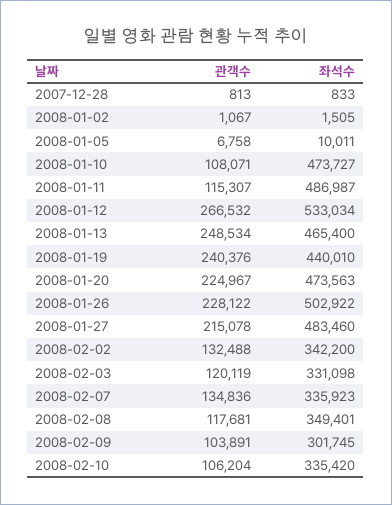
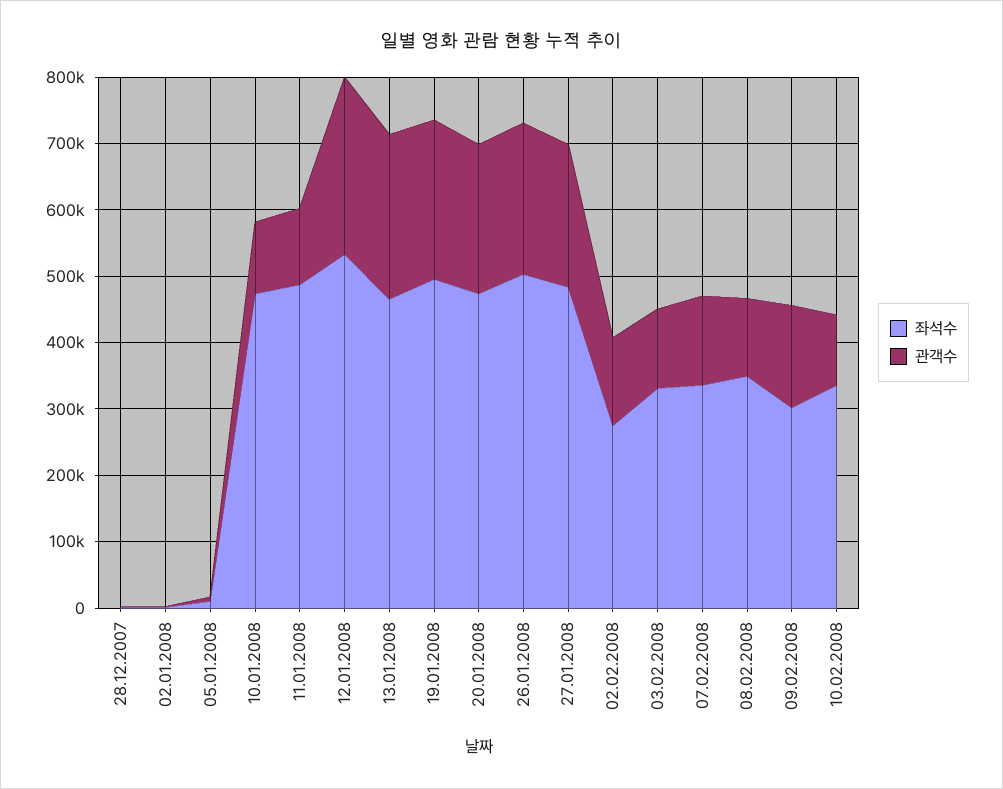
  {
    "관객수": {
      "2007-12-28": 813,
      "2008-01-02": 1067,
      "2008-01-05": 6758,
      "2008-01-10": 108071,
      "2008-01-11": 115307,
      "2008-01-12": 266532,
      "2008-01-13": 248534,
      "2008-01-19": 240376,
      "2008-01-20": 224967,
      "2008-01-26": 228122,
      "2008-01-27": 215078,
      "2008-02-02": 132488,
      "2008-02-03": 120119,
      "2008-02-07": 134836,
      "2008-02-08": 117681,
-     "2008-02-09": 103891,
+     "2008-02-09": 160000,
      "2008-02-10": 106204
    },
    "좌석수": {
      "2007-12-28": 833,
      "2008-01-02": 1505,
      "2008-01-05": 10011,
      "2008-01-10": 473727,
      "2008-01-11": 486987,
      "2008-01-12": 533034,
      "2008-01-13": 465400,
-     "2008-01-19": 440010,
+     "2008-01-19": 500000,
      "2008-01-20": 473563,
      "2008-01-26": 502922,
      "2008-01-27": 483460,
-     "2008-02-02": 342200,
+     "2008-02-02": 280000,
      "2008-02-03": 331098,
      "2008-02-07": 335923,
      "2008-02-08": 349401,
      "2008-02-09": 301745,
      "2008-02-10": 335420
    }
  }

